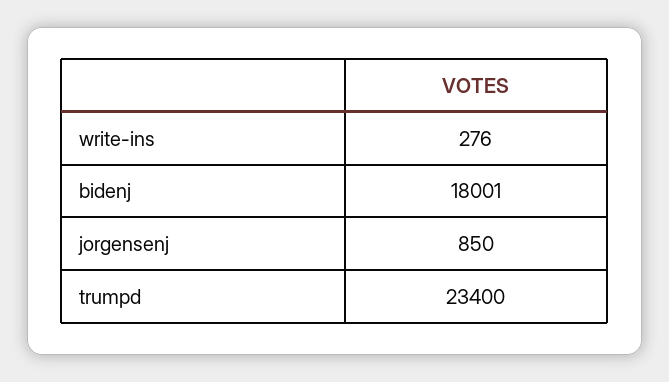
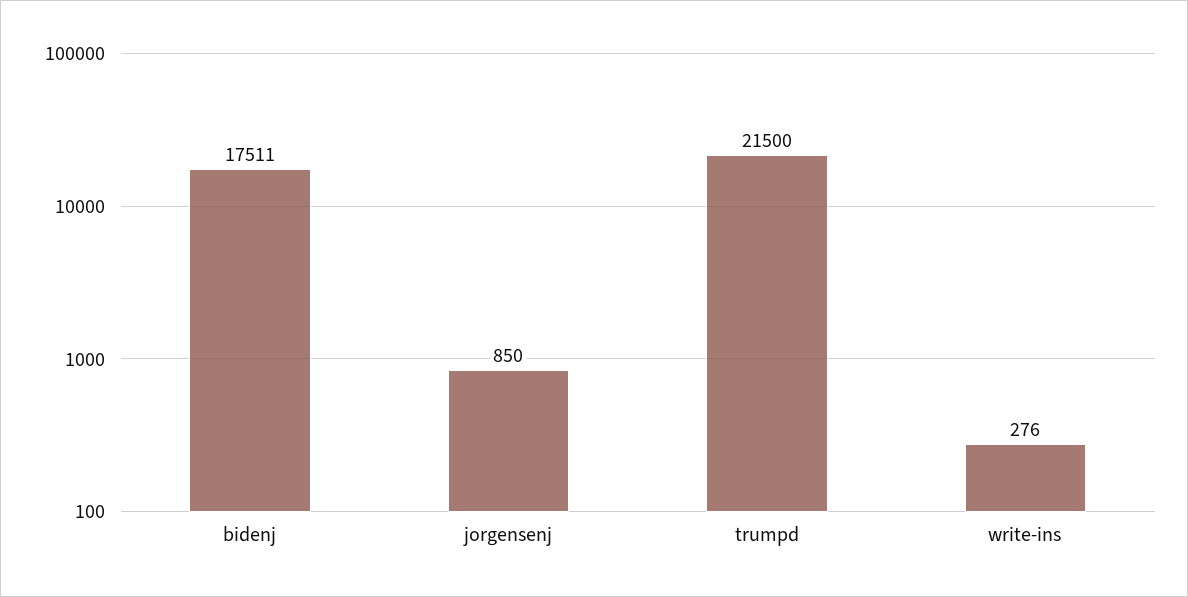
  {
    "write-ins": 276,
-   "bidenj": 18001,
+   "bidenj": 17511,
    "jorgensenj": 850,
-   "trumpd": 23400
+   "trumpd": 21500
  }

